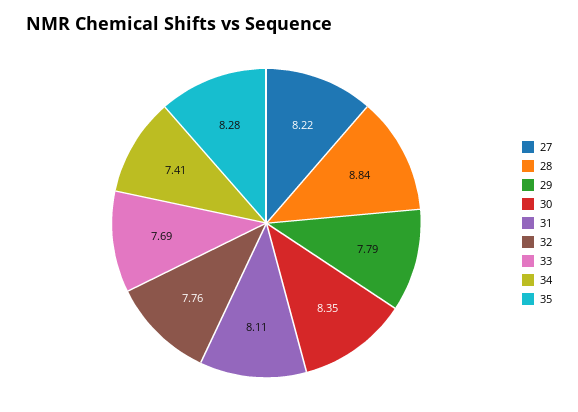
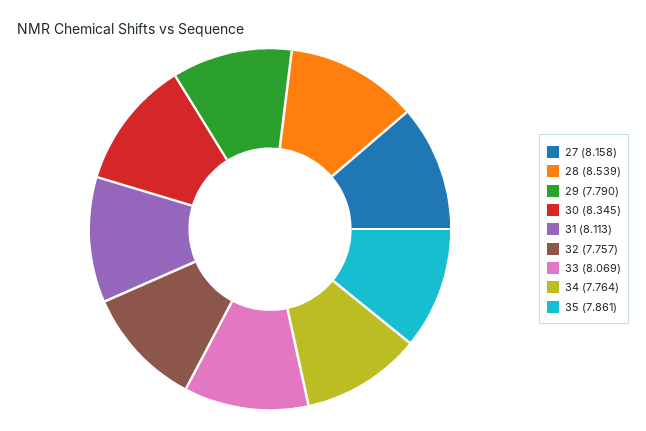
  {
-   "27": 8.22,
+   "27": 8.158,
-   "28": 8.84,
+   "28": 8.539,
    "29": 7.79,
    "30": 8.345,
    "31": 8.113,
    "32": 7.757,
-   "33": 7.69,
+   "33": 8.069,
-   "34": 7.41,
+   "34": 7.764,
-   "35": 8.28
+   "35": 7.861
  }

